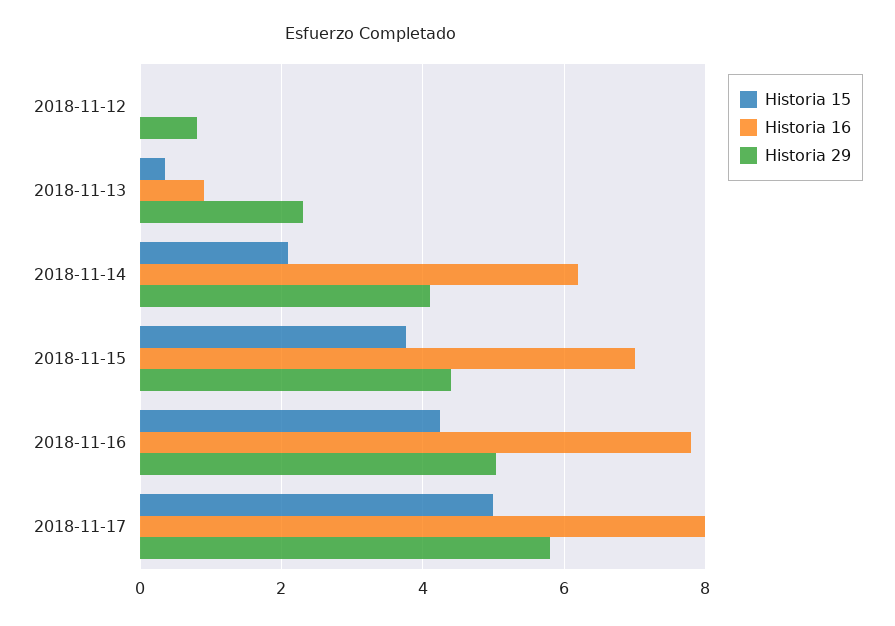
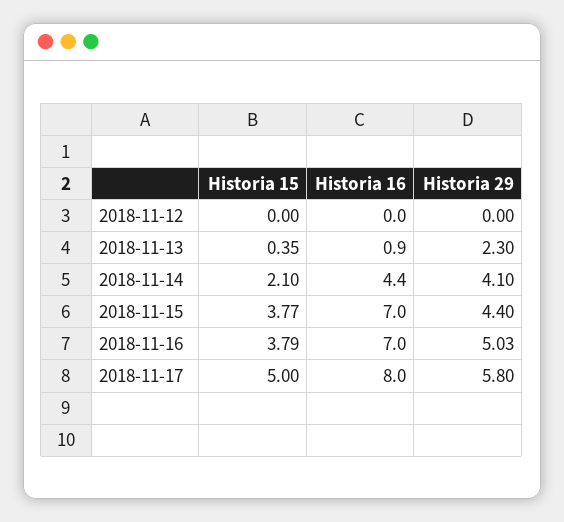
  {
    "Historia 15": {
      "2018-11-12": 0,
      "2018-11-13": 0.35,
      "2018-11-14": 2.1,
      "2018-11-15": 3.77,
-     "2018-11-16": 4.2,
+     "2018-11-16": 3.79,
      "2018-11-17": 5
    },
    "Historia 16": {
      "2018-11-12": 0,
      "2018-11-13": 0.9,
-     "2018-11-14": 6.2,
+     "2018-11-14": 4.4,
      "2018-11-15": 7,
-     "2018-11-16": 7.8,
+     "2018-11-16": 7,
      "2018-11-17": 8
    },
    "Historia 29": {
-     "2018-11-12": 0.8,
+     "2018-11-12": 0,
      "2018-11-13": 2.3,
      "2018-11-14": 4.1,
      "2018-11-15": 4.4,
      "2018-11-16": 5.03,
      "2018-11-17": 5.8
    }
  }

